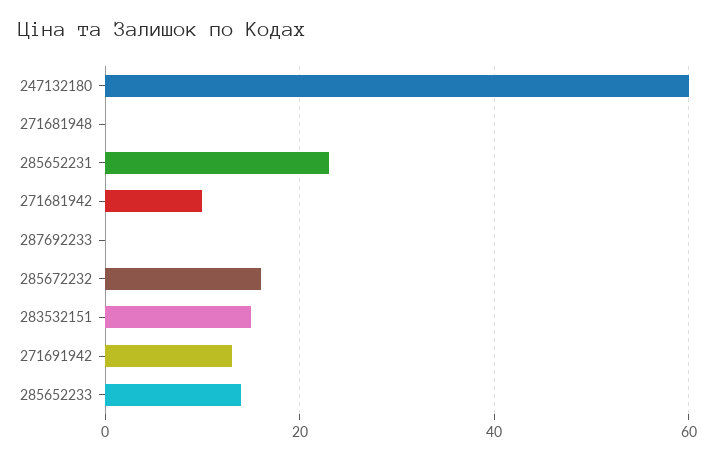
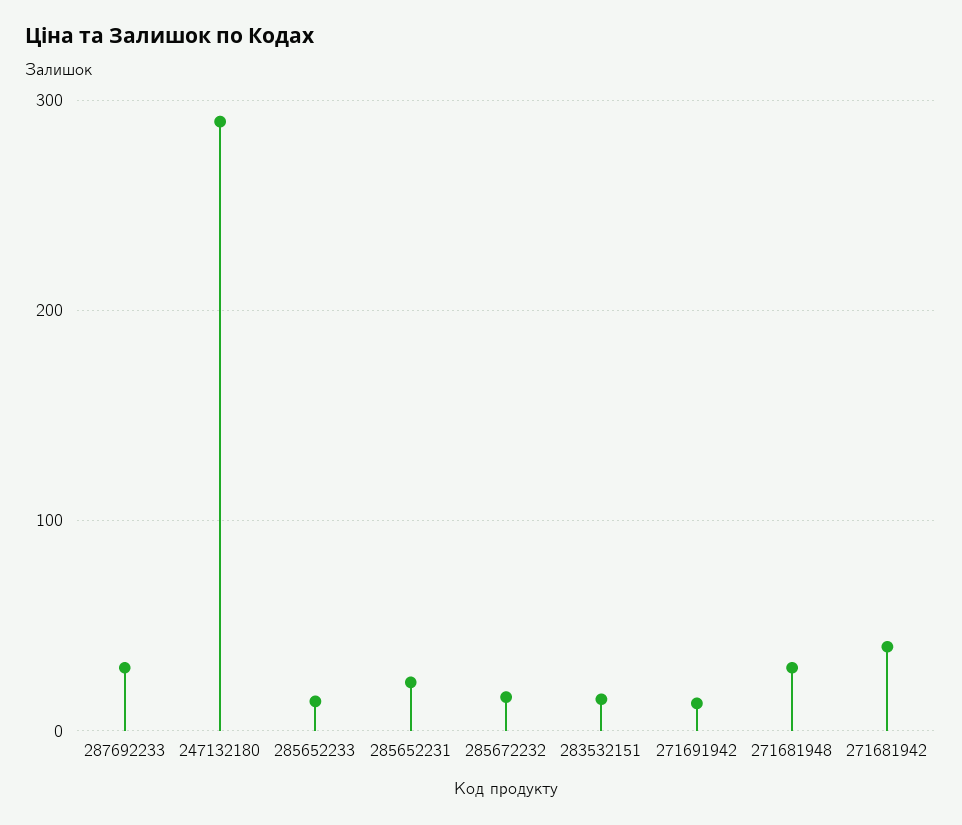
  {
-   "247132180": 60,
+   "247132180": 290,
-   "271681948": 0,
+   "271681948": 30,
    "285652231": 25,
-   "271681942": 10,
+   "271681942": 40,
-   "287692233": 0,
+   "287692233": 30,
    "285672232": 15,
    "283532151": 15,
    "271691942": 15,
    "285652233": 15
  }

